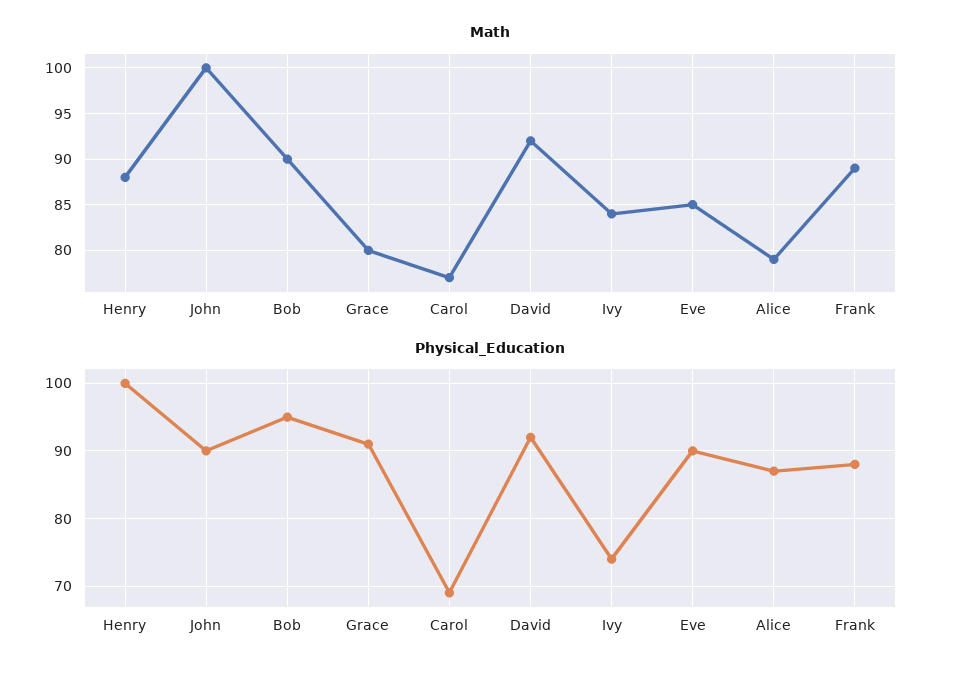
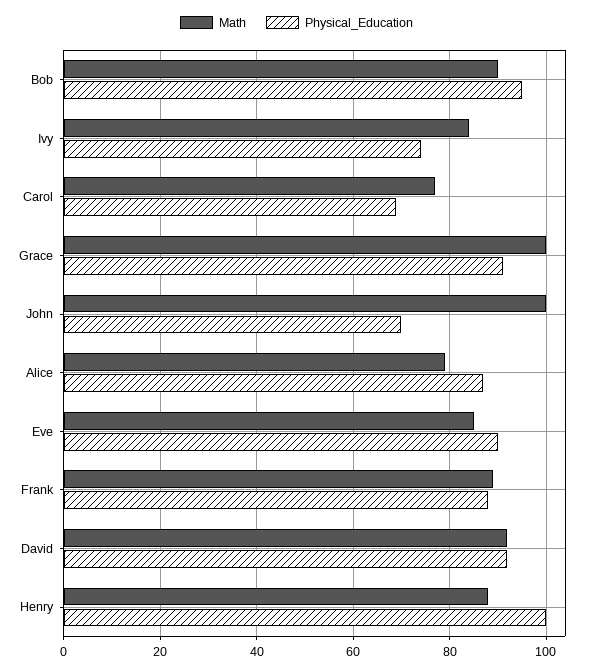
  {
    "Math": {
      "Henry": 88,
      "John": 100,
      "Bob": 90,
-     "Grace": 80,
+     "Grace": 100,
      "Carol": 77,
      "David": 92,
      "Ivy": 84,
      "Eve": 85,
      "Alice": 79,
      "Frank": 89
    },
    "Physical_Education": {
      "Henry": 100,
-     "John": 90,
+     "John": 70,
      "Bob": 95,
      "Grace": 91,
      "Carol": 69,
      "David": 92,
      "Ivy": 74,
      "Eve": 90,
      "Alice": 87,
      "Frank": 88
    }
  }

